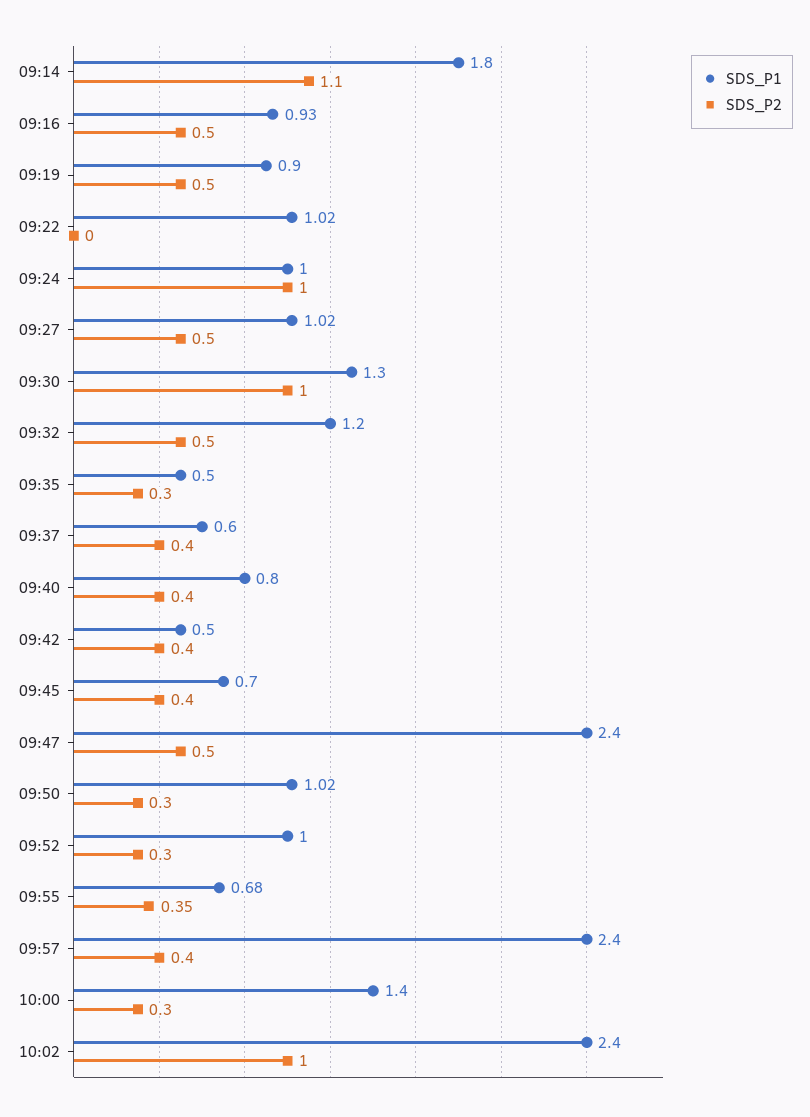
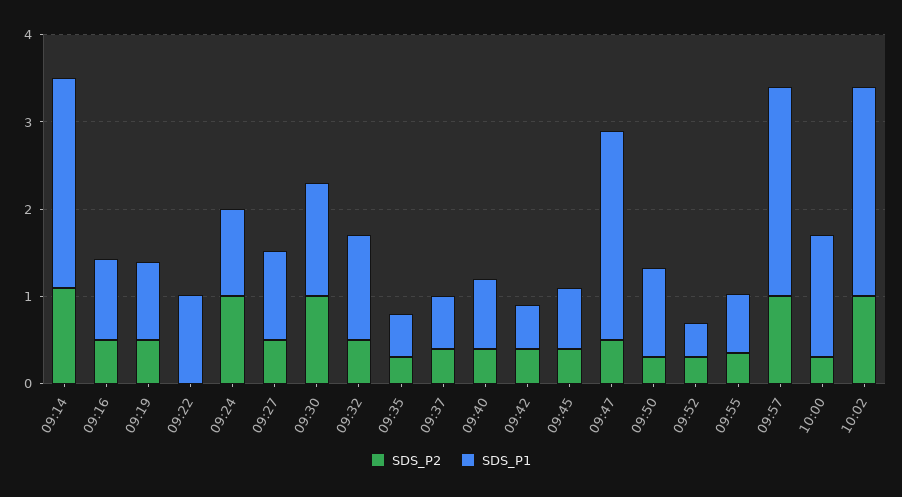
  {
    "SDS_P1": {
-     "09:14": 1.8,
+     "09:14": 2.4,
      "09:16": 0.93,
      "09:19": 0.9,
      "09:22": 1.02,
      "09:24": 1,
      "09:27": 1.02,
      "09:30": 1.3,
      "09:32": 1.2,
      "09:35": 0.5,
      "09:37": 0.6,
      "09:40": 0.8,
      "09:42": 0.5,
      "09:45": 0.7,
      "09:47": 2.4,
      "09:50": 1.02,
-     "09:52": 1,
+     "09:52": 0.4,
      "09:55": 0.68,
      "09:57": 2.4,
      "10:00": 1.4,
      "10:02": 2.4
    },
    "SDS_P2": {
      "09:14": 1.1,
      "09:16": 0.5,
      "09:19": 0.5,
      "09:22": 0,
      "09:24": 1,
      "09:27": 0.5,
      "09:30": 1,
      "09:32": 0.5,
      "09:35": 0.3,
      "09:37": 0.4,
      "09:40": 0.4,
      "09:42": 0.4,
      "09:45": 0.4,
      "09:47": 0.5,
      "09:50": 0.3,
      "09:52": 0.3,
      "09:55": 0.35,
-     "09:57": 0.4,
+     "09:57": 1,
      "10:00": 0.3,
      "10:02": 1
    }
  }

